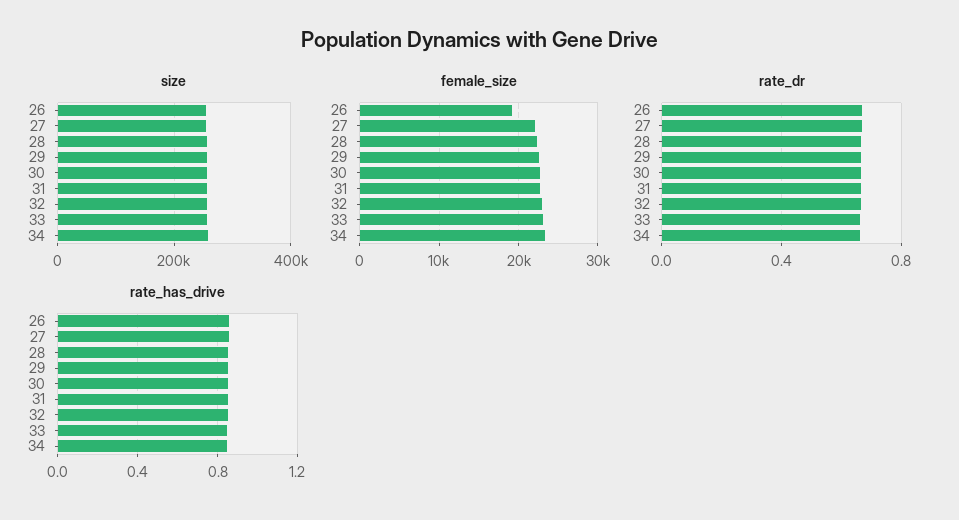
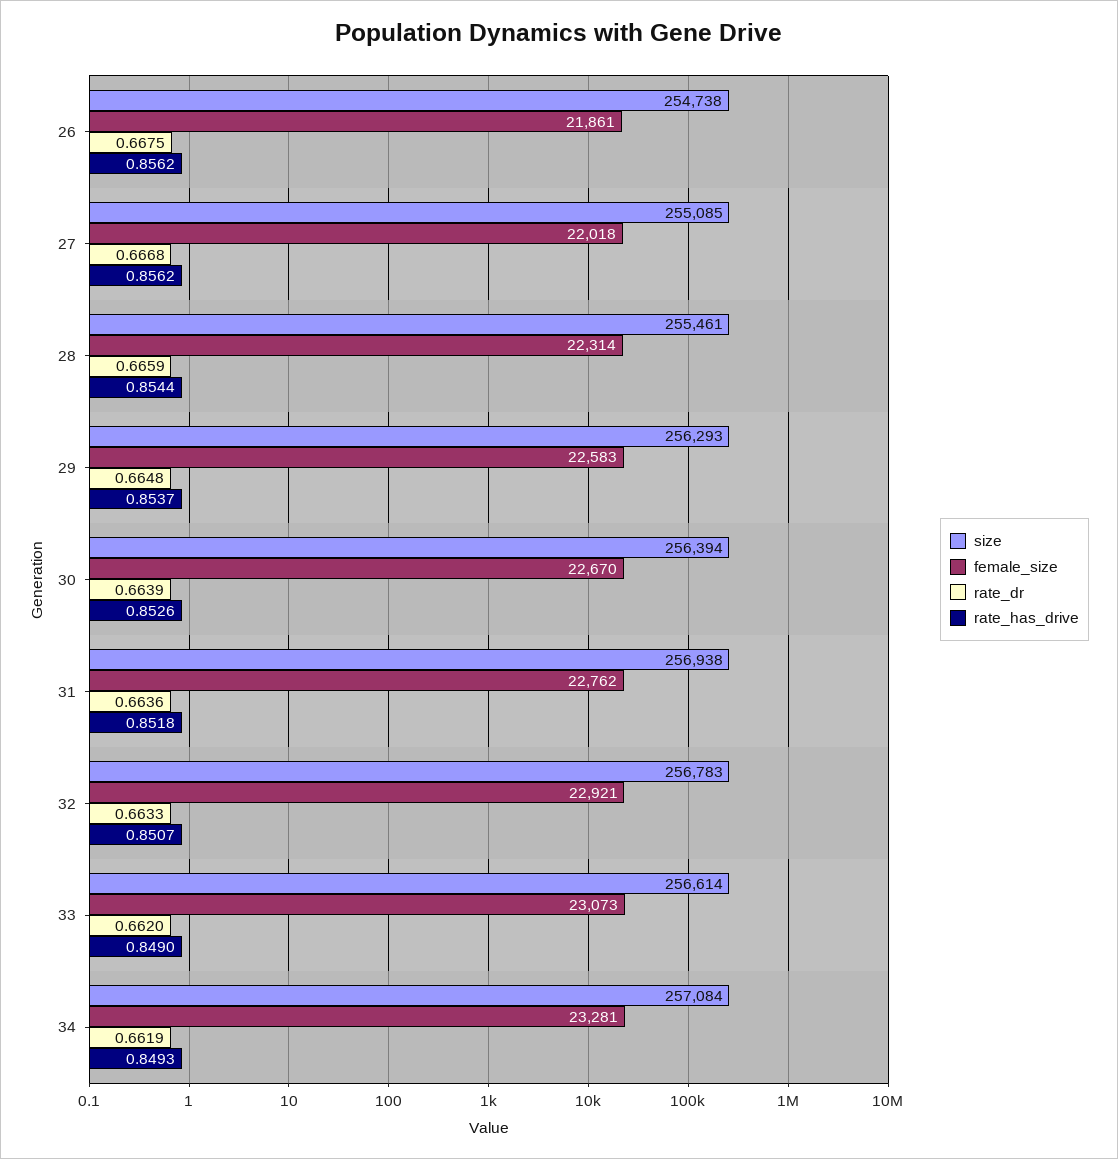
  {
    "size": {
      "26": 254738,
      "27": 255085,
      "28": 255461,
      "29": 256293,
      "30": 256394,
      "31": 256938,
      "32": 256783,
      "33": 256614,
      "34": 257084
    },
    "female_size": {
-     "26": 19000,
+     "26": 21861,
      "27": 22018,
      "28": 22314,
      "29": 22583,
      "30": 22670,
      "31": 22762,
      "32": 22921,
      "33": 23073,
      "34": 23281
    },
    "rate_dr": {
      "26": 0.6675,
      "27": 0.6668,
      "28": 0.6659,
      "29": 0.6648,
      "30": 0.6639,
      "31": 0.6636,
      "32": 0.6633,
      "33": 0.662,
      "34": 0.6619
    },
    "rate_has_drive": {
      "26": 0.8562,
      "27": 0.8562,
      "28": 0.8544,
      "29": 0.8537,
      "30": 0.8526,
      "31": 0.8518,
      "32": 0.8507,
      "33": 0.849,
      "34": 0.8493
    }
  }

